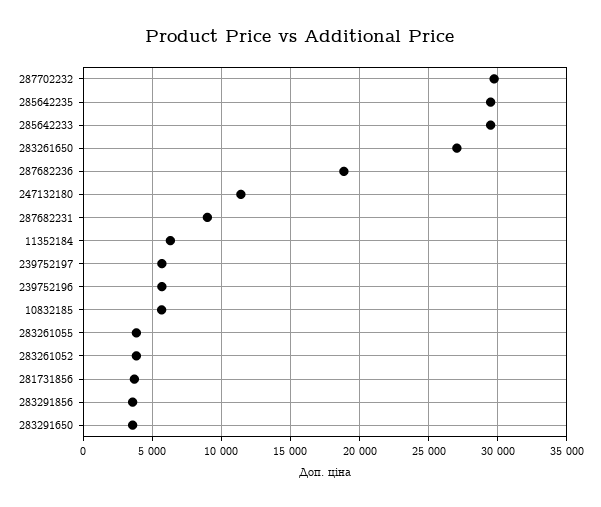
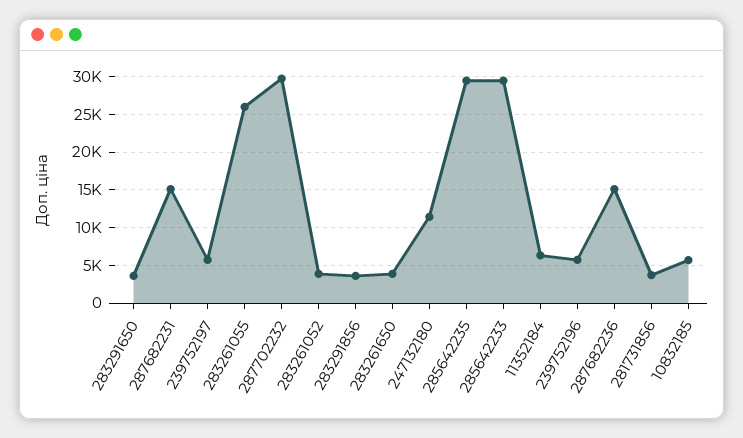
  {
    "287702232": 29500,
    "285642235": 29500,
    "285642233": 29500,
-   "283261650": 27000,
+   "283261650": 4000,
-   "287682236": 19000,
+   "287682236": 15000,
    "247132180": 11500,
-   "287682231": 9000,
+   "287682231": 15000,
    "11352184": 6500,
    "239752197": 5500,
    "239752196": 5500,
    "10832185": 5500,
-   "283261055": 4000,
+   "283261055": 26000,
    "283261052": 4000,
    "281731856": 3500,
    "283291856": 3500,
    "283291650": 3500
  }

